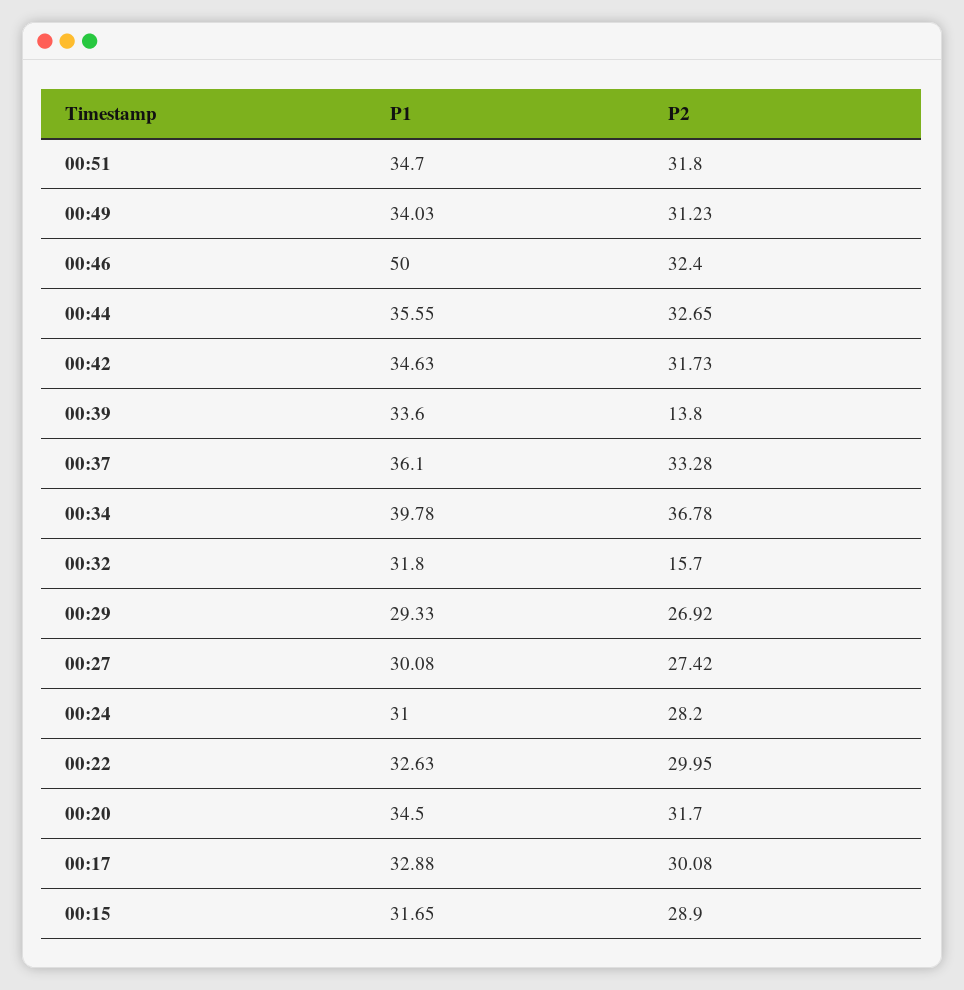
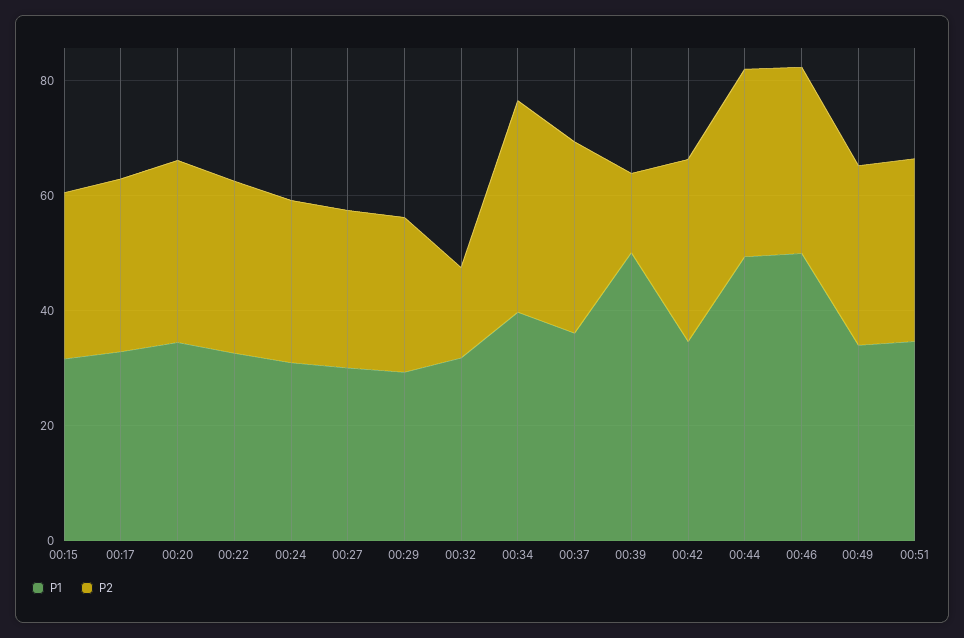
  {
    "P1": {
      "00:51": 34.7,
      "00:49": 34.03,
      "00:46": 50,
-     "00:44": 35.55,
+     "00:44": 50,
      "00:42": 34.63,
-     "00:39": 33.6,
+     "00:39": 50,
      "00:37": 36.1,
      "00:34": 39.78,
      "00:32": 31.8,
      "00:29": 29.33,
      "00:27": 30.08,
      "00:24": 31,
      "00:22": 32.63,
      "00:20": 34.5,
      "00:17": 32.88,
      "00:15": 31.65
    },
    "P2": {
      "00:51": 31.8,
      "00:49": 31.23,
      "00:46": 32.4,
      "00:44": 32.65,
      "00:42": 31.73,
      "00:39": 13.8,
      "00:37": 33.28,
      "00:34": 36.78,
      "00:32": 15.7,
      "00:29": 26.92,
      "00:27": 27.42,
      "00:24": 28.2,
      "00:22": 29.95,
      "00:20": 31.7,
      "00:17": 30.08,
      "00:15": 28.9
    }
  }

